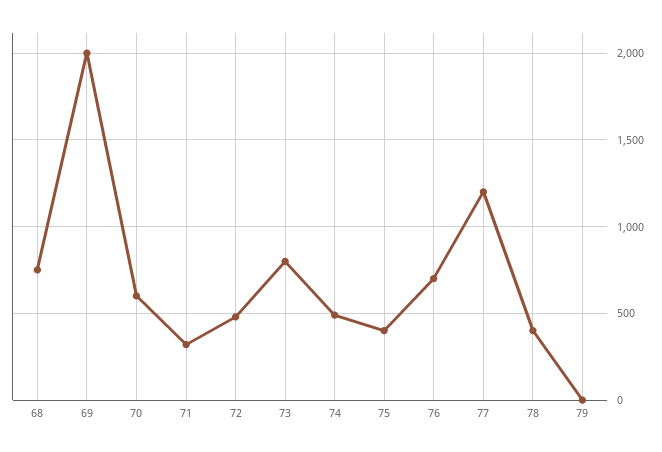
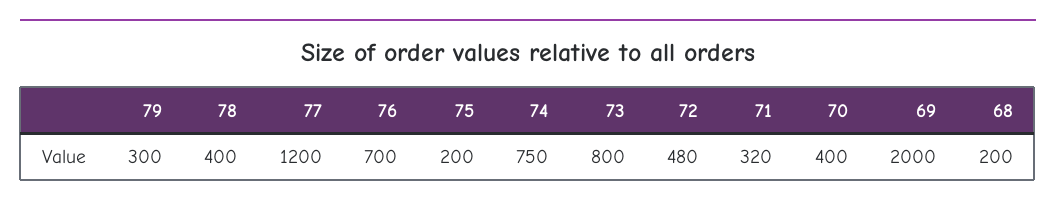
  {
-   "68": 750,
+   "68": 200,
    "69": 2000,
-   "70": 600,
+   "70": 400,
    "71": 320,
    "72": 480,
    "73": 800,
-   "74": 500,
+   "74": 750,
-   "75": 400,
+   "75": 200,
    "76": 700,
    "77": 1200,
    "78": 400,
-   "79": 0
+   "79": 300
  }

